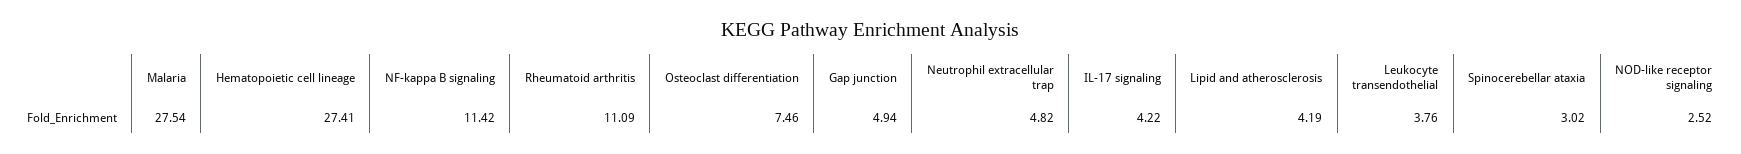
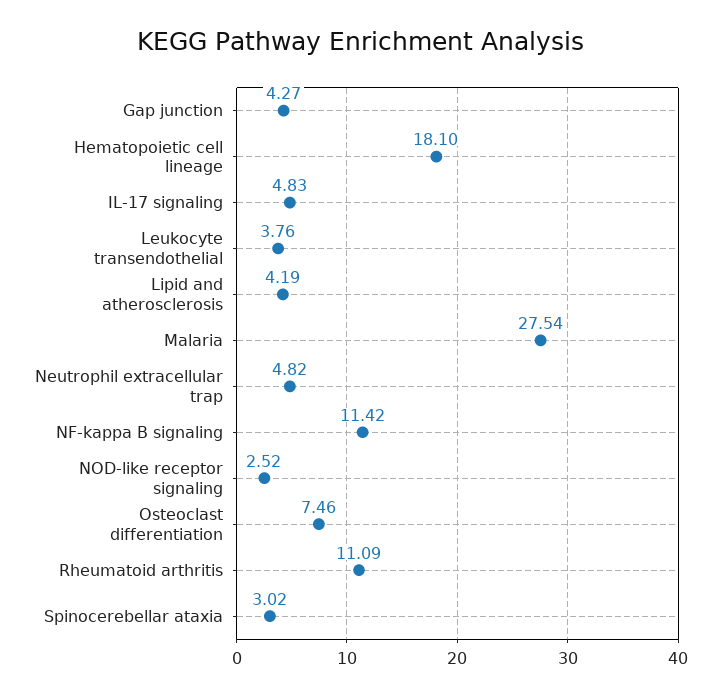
  {
    "Malaria": 27.54,
-   "Hematopoietic cell lineage": 27.41,
+   "Hematopoietic cell lineage": 18.1,
    "NF-kappa B signaling": 11.42,
    "Rheumatoid arthritis": 11.09,
    "Osteoclast differentiation": 7.46,
-   "Gap junction": 4.94,
+   "Gap junction": 4.27,
    "Neutrophil extracellular trap": 4.82,
-   "IL-17 signaling": 4.22,
+   "IL-17 signaling": 4.83,
    "Lipid and atherosclerosis": 4.19,
    "Leukocyte transendothelial": 3.76,
    "Spinocerebellar ataxia": 3.02,
    "NOD-like receptor signaling": 2.52
  }

